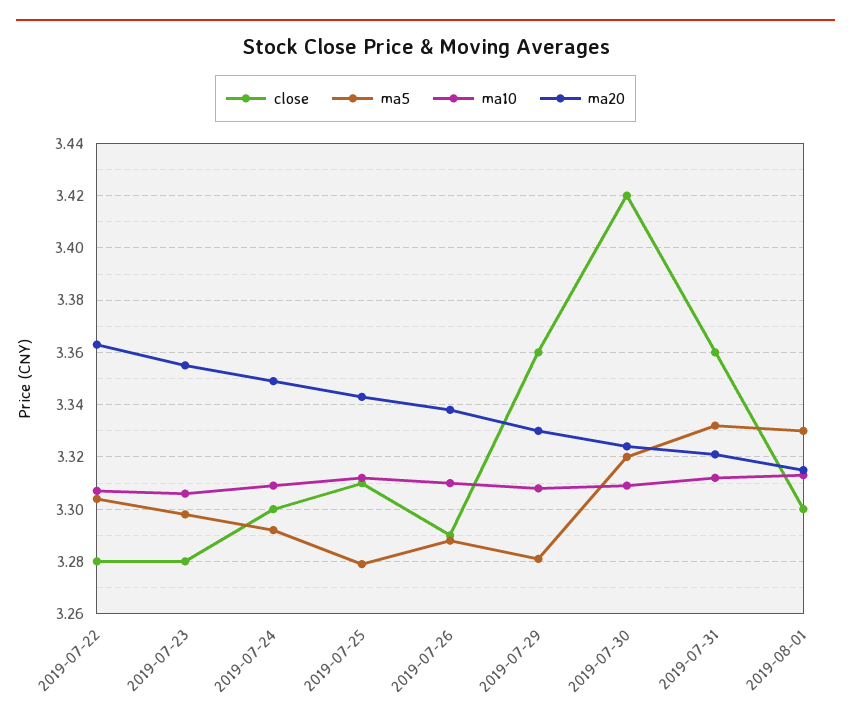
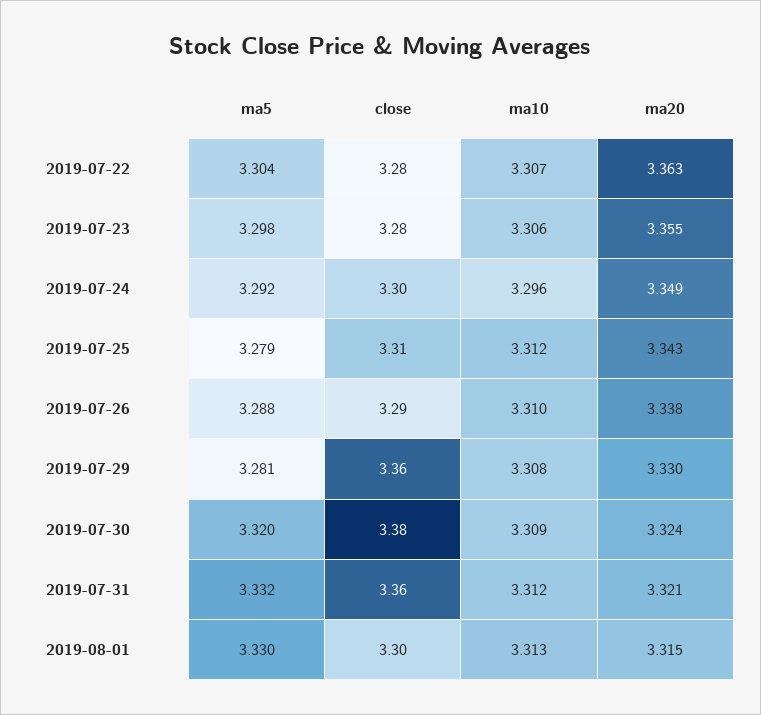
  {
    "close": {
      "2019-07-22": 3.28,
      "2019-07-23": 3.28,
      "2019-07-24": 3.3,
      "2019-07-25": 3.31,
      "2019-07-26": 3.29,
      "2019-07-29": 3.36,
-     "2019-07-30": 3.42,
+     "2019-07-30": 3.38,
      "2019-07-31": 3.36,
      "2019-08-01": 3.3
    },
    "ma5": {
      "2019-07-22": 3.304,
      "2019-07-23": 3.298,
      "2019-07-24": 3.292,
      "2019-07-25": 3.279,
      "2019-07-26": 3.288,
      "2019-07-29": 3.281,
      "2019-07-30": 3.32,
      "2019-07-31": 3.332,
      "2019-08-01": 3.33
    },
    "ma10": {
      "2019-07-22": 3.307,
      "2019-07-23": 3.306,
-     "2019-07-24": 3.31,
+     "2019-07-24": 3.296,
      "2019-07-25": 3.312,
      "2019-07-26": 3.31,
      "2019-07-29": 3.308,
      "2019-07-30": 3.309,
      "2019-07-31": 3.312,
      "2019-08-01": 3.313
    },
    "ma20": {
      "2019-07-22": 3.363,
      "2019-07-23": 3.355,
      "2019-07-24": 3.349,
      "2019-07-25": 3.343,
      "2019-07-26": 3.338,
      "2019-07-29": 3.33,
      "2019-07-30": 3.324,
      "2019-07-31": 3.321,
      "2019-08-01": 3.315
    }
  }

